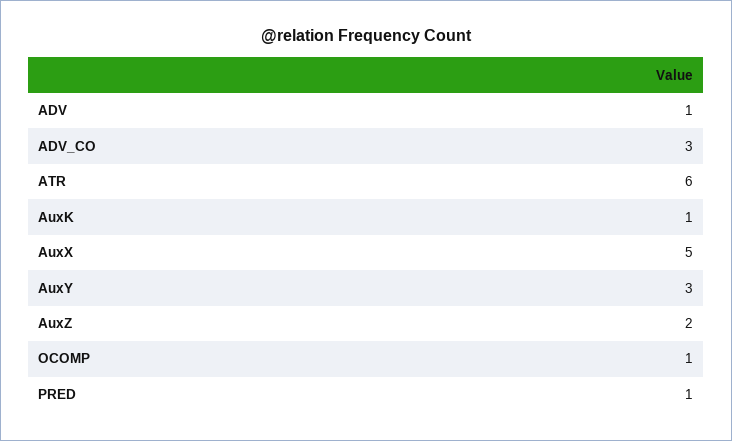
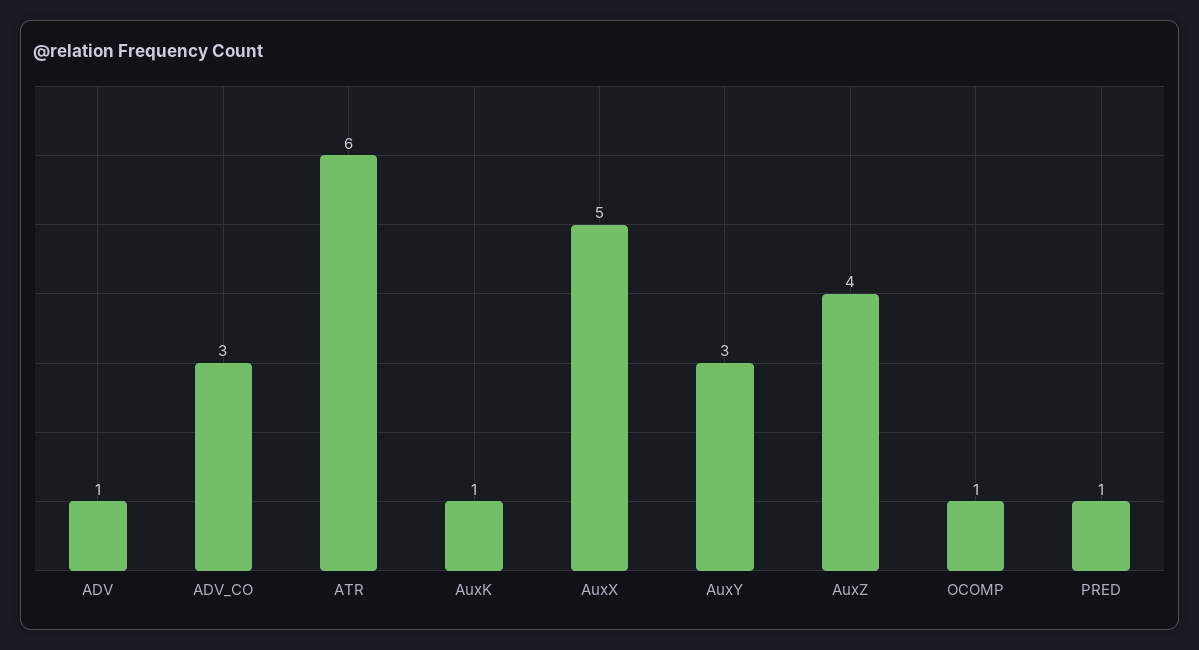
  {
    "ADV": 1,
    "ADV_CO": 3,
    "ATR": 6,
    "AuxK": 1,
    "AuxX": 5,
    "AuxY": 3,
-   "AuxZ": 2,
+   "AuxZ": 4,
    "OCOMP": 1,
    "PRED": 1
  }

